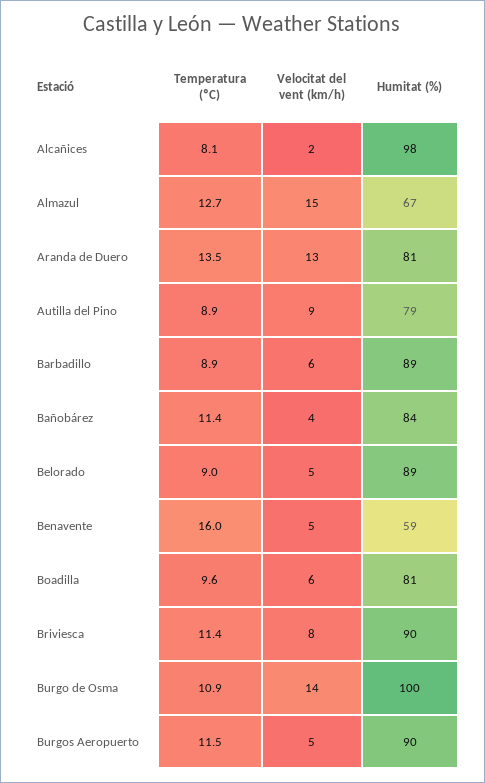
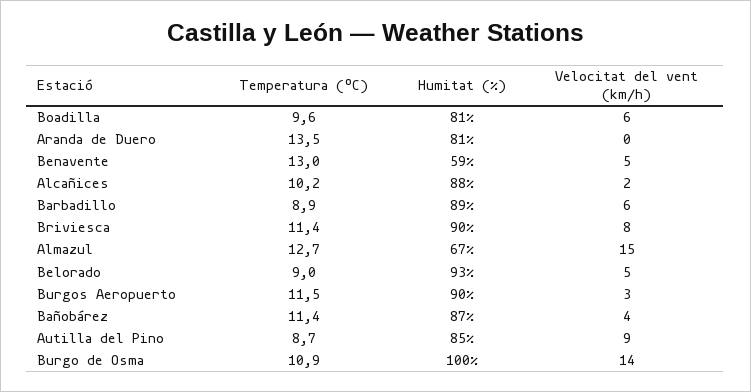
  {
    "Temperatura (ºC)": {
-     "Alcañices": 8.1,
+     "Alcañices": 10.2,
      "Almazul": 12.7,
      "Aranda de Duero": 13.5,
-     "Autilla del Pino": 8.9,
+     "Autilla del Pino": 8.7,
      "Barbadillo": 8.9,
      "Bañobárez": 11.4,
      "Belorado": 9,
-     "Benavente": 16,
+     "Benavente": 13,
      "Boadilla": 9.6,
      "Briviesca": 11.4,
      "Burgo de Osma": 10.9,
      "Burgos Aeropuerto": 11.5
    },
    "Velocitat del vent (km/h)": {
      "Alcañices": 2,
      "Almazul": 15,
-     "Aranda de Duero": 13,
+     "Aranda de Duero": 0,
      "Autilla del Pino": 9,
      "Barbadillo": 6,
      "Bañobárez": 4,
      "Belorado": 5,
      "Benavente": 5,
      "Boadilla": 6,
      "Briviesca": 8,
      "Burgo de Osma": 14,
-     "Burgos Aeropuerto": 5
+     "Burgos Aeropuerto": 3
    },
    "Humitat (%)": {
-     "Alcañices": 98,
+     "Alcañices": 88,
      "Almazul": 67,
      "Aranda de Duero": 81,
-     "Autilla del Pino": 79,
+     "Autilla del Pino": 85,
      "Barbadillo": 89,
-     "Bañobárez": 84,
+     "Bañobárez": 87,
-     "Belorado": 89,
+     "Belorado": 93,
      "Benavente": 59,
      "Boadilla": 81,
      "Briviesca": 90,
      "Burgo de Osma": 100,
      "Burgos Aeropuerto": 90
    }
  }

